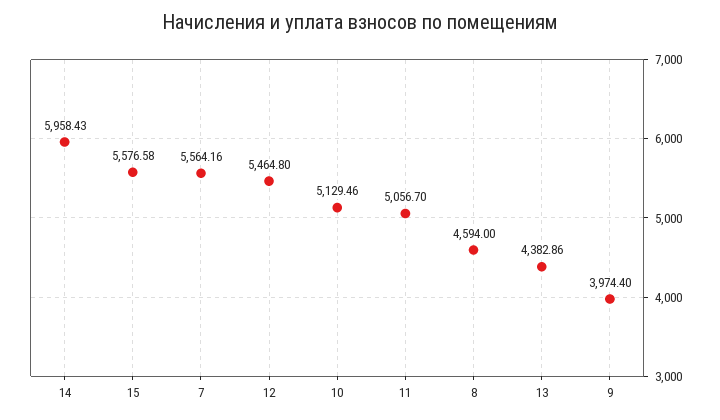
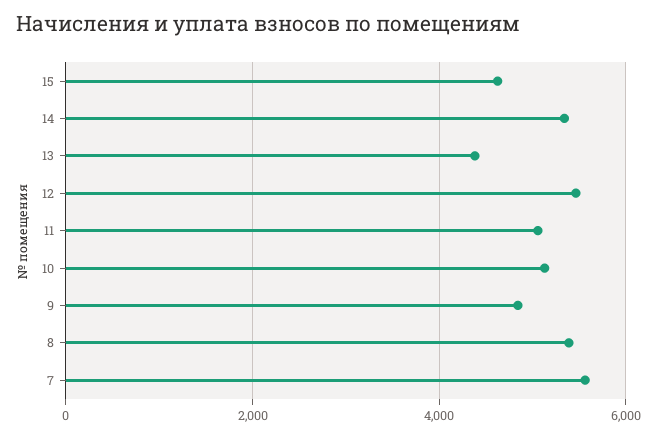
  {
-   "14": 5958.43,
+   "14": 5400,
-   "15": 5576.58,
+   "15": 4600,
    "7": 5564.16,
    "12": 5464.8,
    "10": 5129.46,
    "11": 5056.7,
-   "8": 4594,
+   "8": 5400,
    "13": 4382.86,
-   "9": 3974.4
+   "9": 4800
  }

